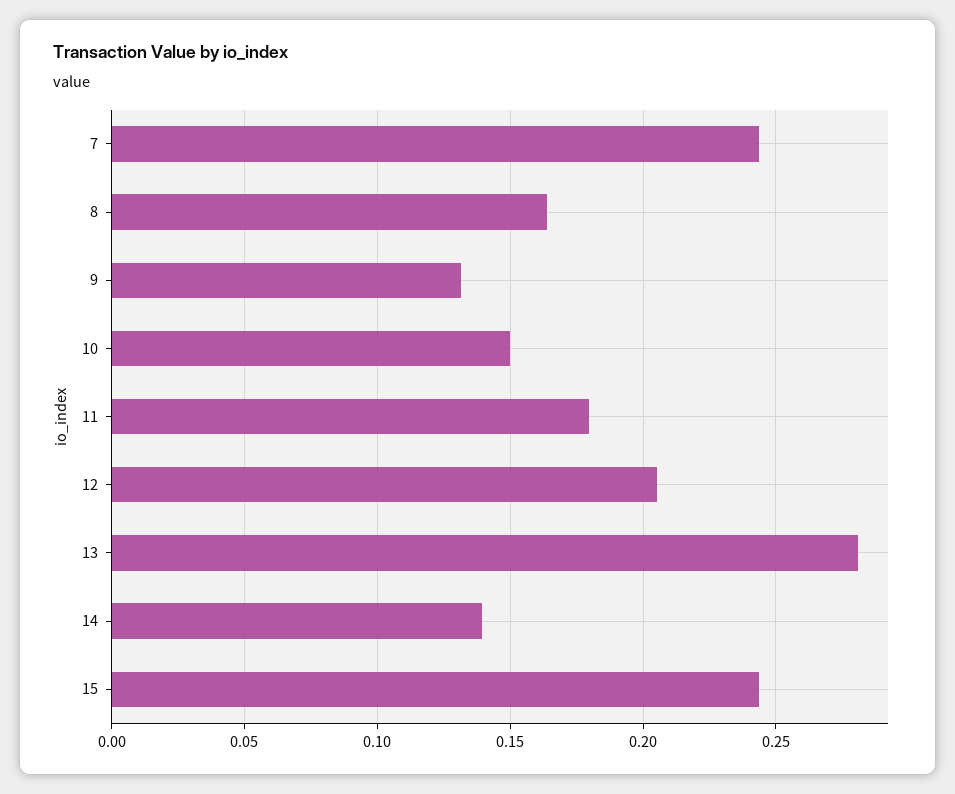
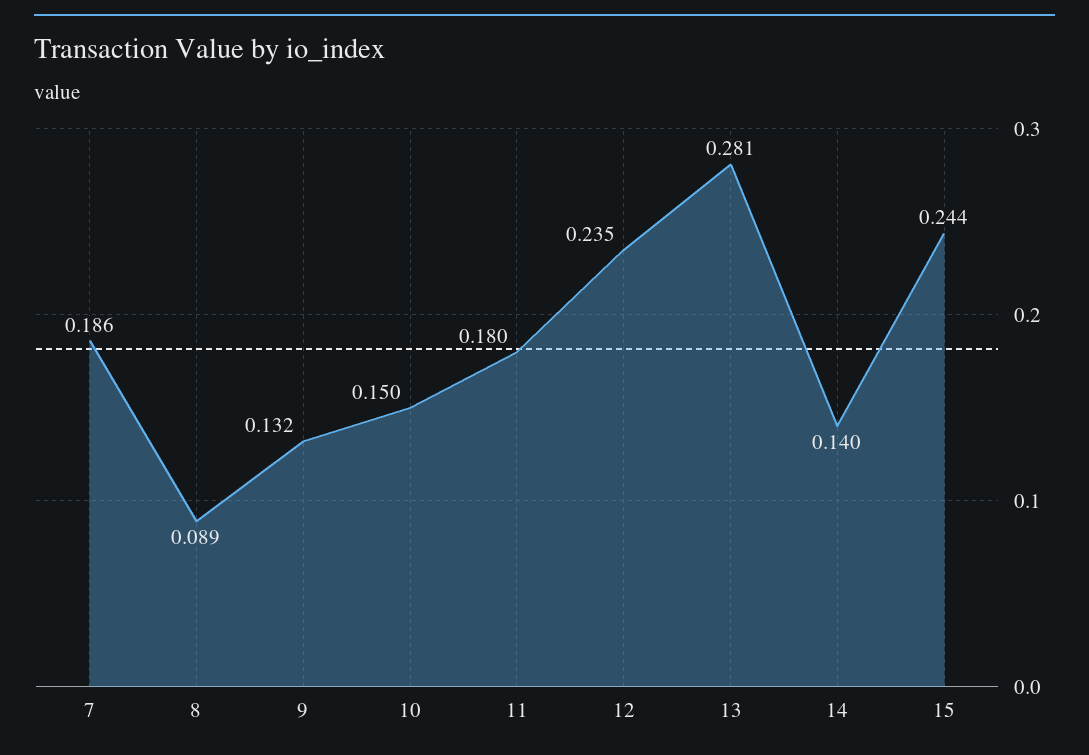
  {
-   "7": 0.245,
+   "7": 0.186,
-   "8": 0.165,
+   "8": 0.089,
    "9": 0.132,
    "10": 0.15,
    "11": 0.18,
-   "12": 0.205,
+   "12": 0.235,
    "13": 0.281,
    "14": 0.14,
    "15": 0.244
  }

